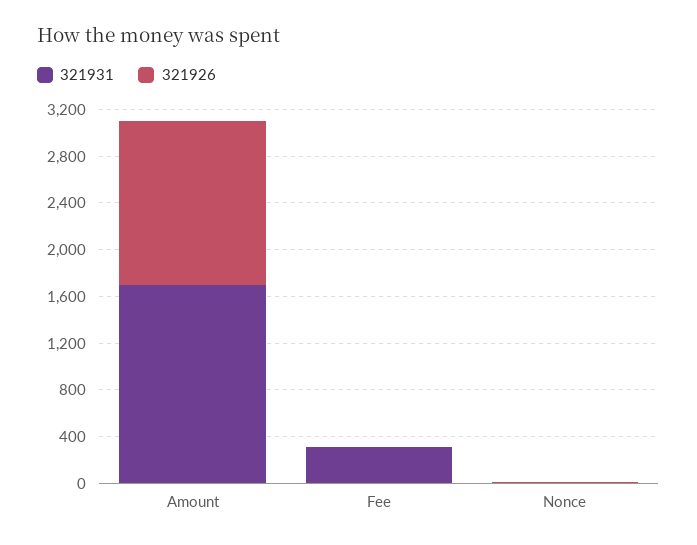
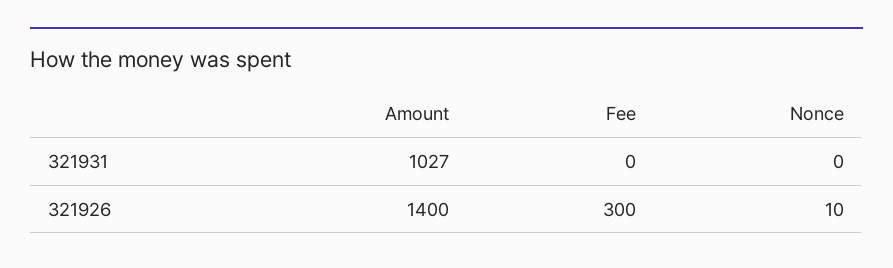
  {
    "321931": {
-     "Amount": 1700,
+     "Amount": 1027,
-     "Fee": 300,
+     "Fee": 0,
      "Nonce": 0
    },
    "321926": {
      "Amount": 1400,
-     "Fee": 0,
+     "Fee": 300,
      "Nonce": 10
    }
  }

